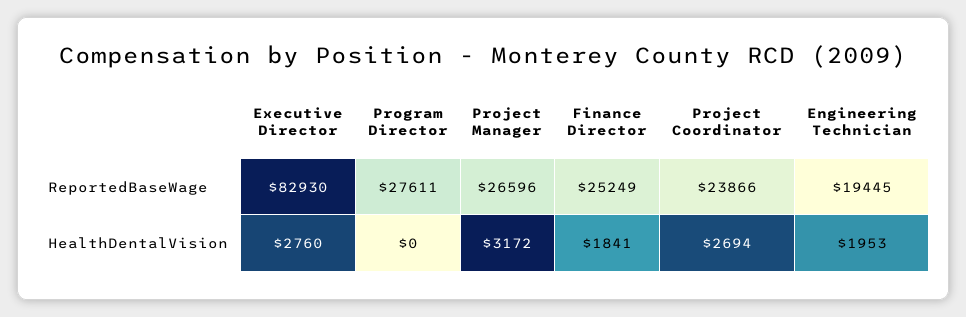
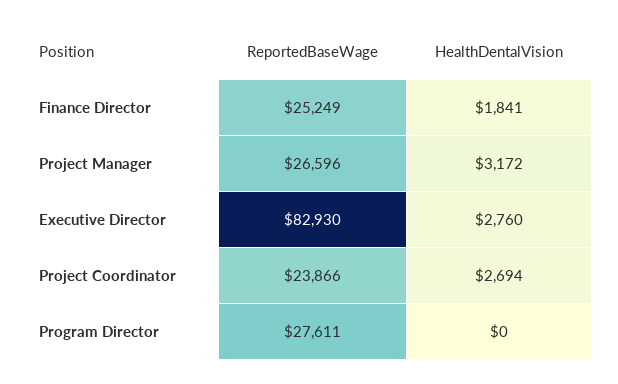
  {
    "Executive Director": {
      "ReportedBaseWage": 82930,
      "HealthDentalVision": 2760
    },
    "Program Director": {
      "ReportedBaseWage": 27611,
      "HealthDentalVision": 0
    },
    "Project Manager": {
      "ReportedBaseWage": 26596,
      "HealthDentalVision": 3172
    },
    "Finance Director": {
      "ReportedBaseWage": 25249,
      "HealthDentalVision": 1841
    },
    "Project Coordinator": {
      "ReportedBaseWage": 23866,
      "HealthDentalVision": 2694
-   },
+   }
-   "Engineering Technician": {
-     "ReportedBaseWage": 19445,
-     "HealthDentalVision": 1953
-   }
  }

